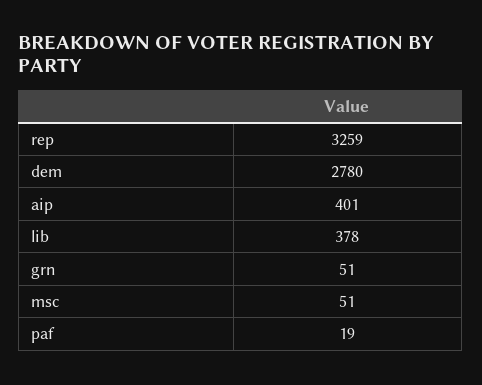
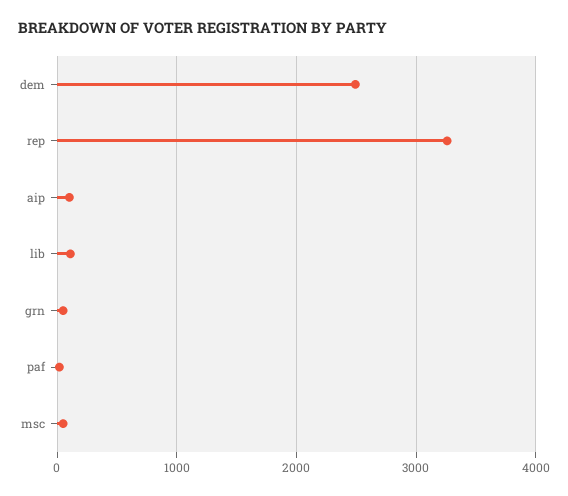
  {
    "rep": 3259,
-   "dem": 2780,
+   "dem": 2500,
-   "aip": 401,
+   "aip": 100,
-   "lib": 378,
+   "lib": 100,
    "grn": 51,
    "msc": 51,
    "paf": 19
  }

